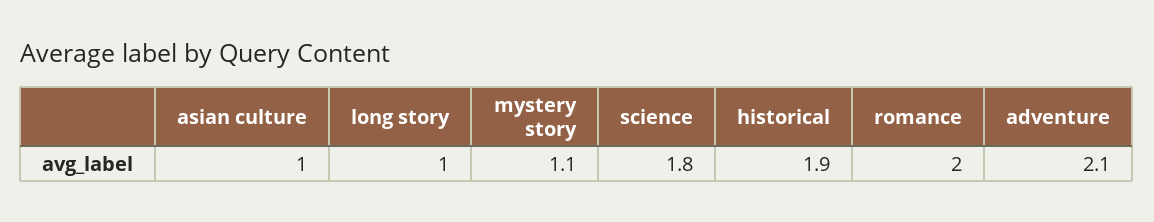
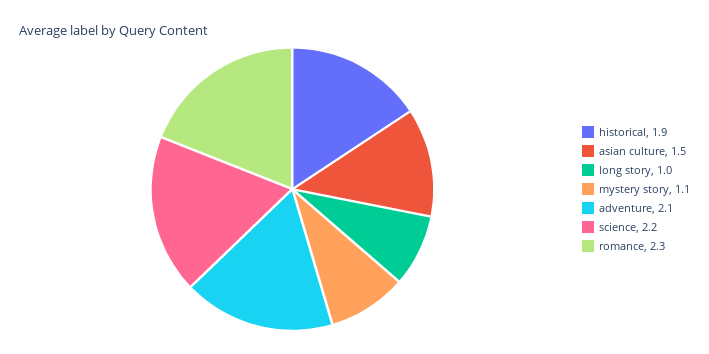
  {
-   "asian culture": 1,
+   "asian culture": 1.5,
    "long story": 1,
    "mystery story": 1.1,
-   "science": 1.8,
+   "science": 2.2,
    "historical": 1.9,
-   "romance": 2,
+   "romance": 2.3,
    "adventure": 2.1
  }

